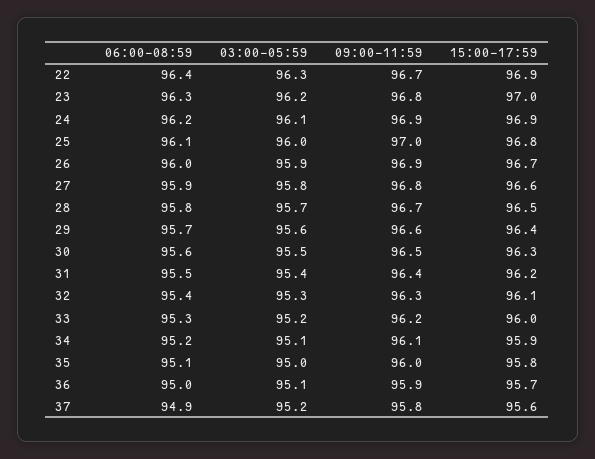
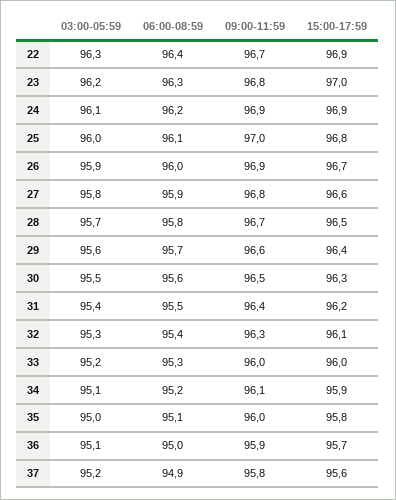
  {
    "06:00-08:59": {
      "22": 96.4,
      "23": 96.3,
      "24": 96.2,
      "25": 96.1,
      "26": 96,
      "27": 95.9,
      "28": 95.8,
      "29": 95.7,
      "30": 95.6,
      "31": 95.5,
      "32": 95.4,
      "33": 95.3,
      "34": 95.2,
      "35": 95.1,
      "36": 95,
      "37": 94.9
    },
    "03:00-05:59": {
      "22": 96.3,
      "23": 96.2,
      "24": 96.1,
      "25": 96,
      "26": 95.9,
      "27": 95.8,
      "28": 95.7,
      "29": 95.6,
      "30": 95.5,
      "31": 95.4,
      "32": 95.3,
      "33": 95.2,
      "34": 95.1,
      "35": 95,
      "36": 95.1,
      "37": 95.2
    },
    "09:00-11:59": {
      "22": 96.7,
      "23": 96.8,
      "24": 96.9,
      "25": 97,
      "26": 96.9,
      "27": 96.8,
      "28": 96.7,
      "29": 96.6,
      "30": 96.5,
      "31": 96.4,
      "32": 96.3,
-     "33": 96.2,
+     "33": 96,
      "34": 96.1,
      "35": 96,
      "36": 95.9,
      "37": 95.8
    },
    "15:00-17:59": {
      "22": 96.9,
      "23": 97,
      "24": 96.9,
      "25": 96.8,
      "26": 96.7,
      "27": 96.6,
      "28": 96.5,
      "29": 96.4,
      "30": 96.3,
      "31": 96.2,
      "32": 96.1,
      "33": 96,
      "34": 95.9,
      "35": 95.8,
      "36": 95.7,
      "37": 95.6
    }
  }

